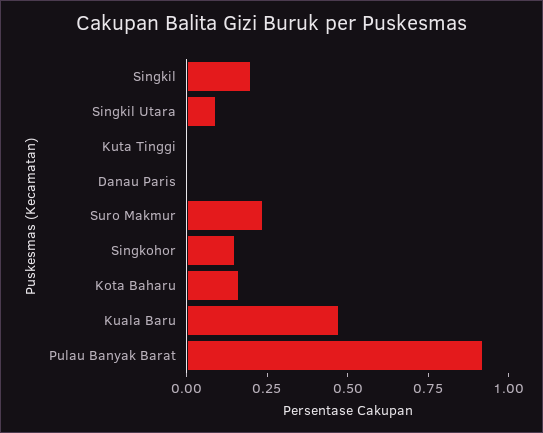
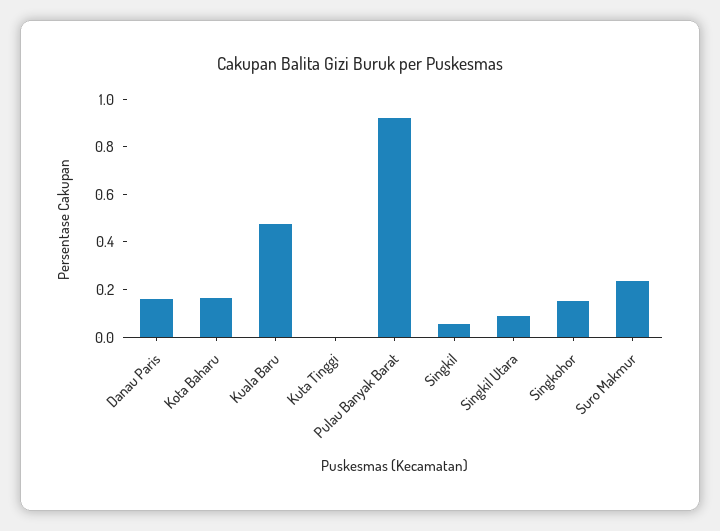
  {
-   "Singkil": 0.2,
+   "Singkil": 0.05,
    "Singkil Utara": 0.1,
    "Kuta Tinggi": 0,
-   "Danau Paris": 0,
+   "Danau Paris": 0.15,
    "Suro Makmur": 0.25,
    "Singkohor": 0.15,
    "Kota Baharu": 0.15,
    "Kuala Baru": 0.45,
    "Pulau Banyak Barat": 0.9
  }

